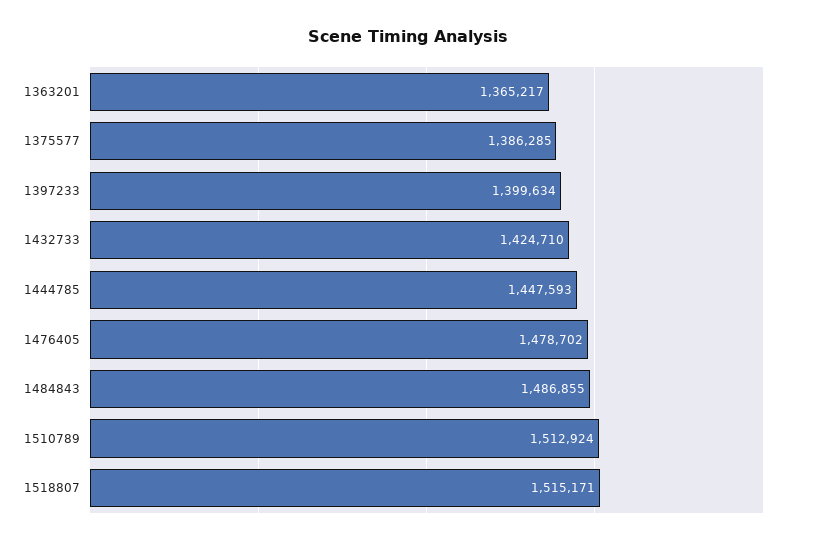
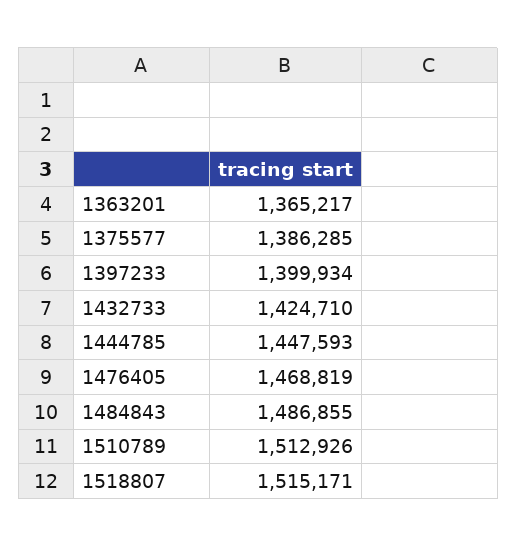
  {
    "1363201": 1365217,
    "1375577": 1386285,
-   "1397233": 1399634,
+   "1397233": 1399934,
    "1432733": 1424710,
    "1444785": 1447593,
-   "1476405": 1478702,
+   "1476405": 1468819,
    "1484843": 1486855,
-   "1510789": 1512924,
+   "1510789": 1512926,
    "1518807": 1515171
  }

